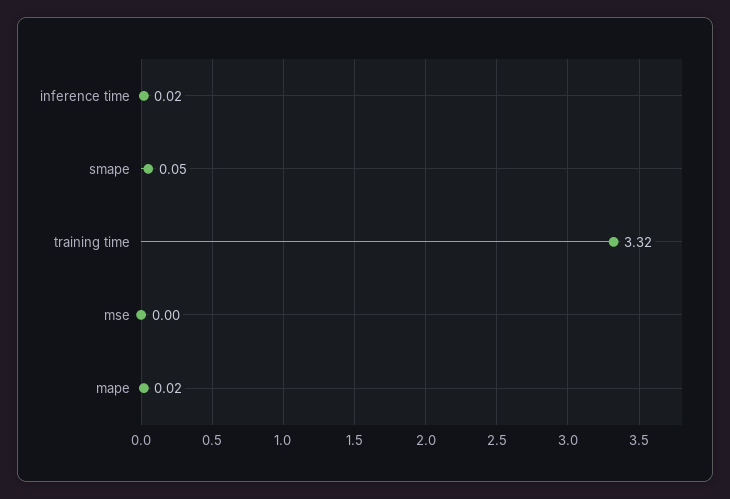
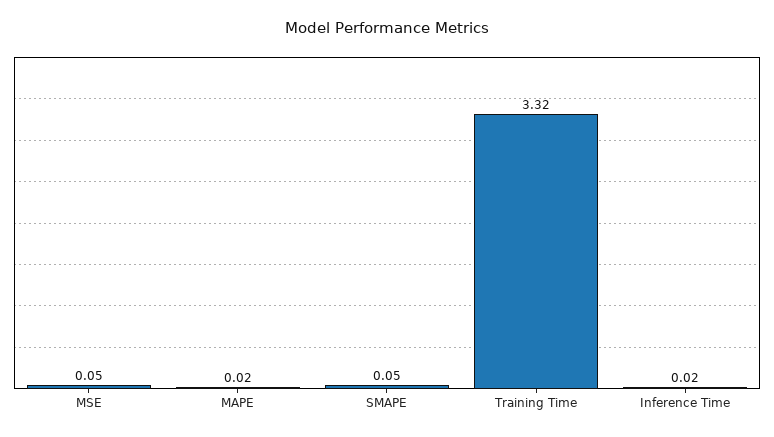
  {
    "inference time": 0.02,
    "smape": 0.05,
    "training time": 3.32,
-   "mse": 0,
+   "mse": 0.05,
    "mape": 0.02
  }

